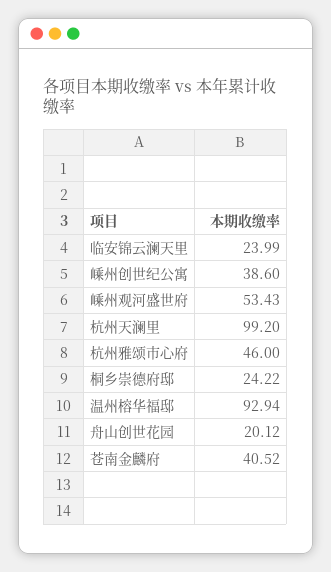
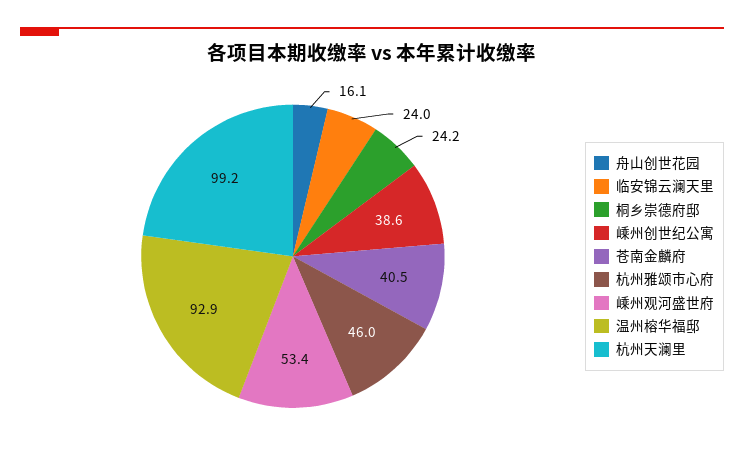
  {
    "临安锦云澜天里": 23.99,
    "嵊州创世纪公寓": 38.6,
    "嵊州观河盛世府": 53.43,
    "杭州天澜里": 99.2,
    "杭州雅颂市心府": 46,
    "桐乡崇德府邸": 24.22,
    "温州榕华福邸": 92.94,
-   "舟山创世花园": 20.12,
+   "舟山创世花园": 16.1,
    "苍南金麟府": 40.52
  }

